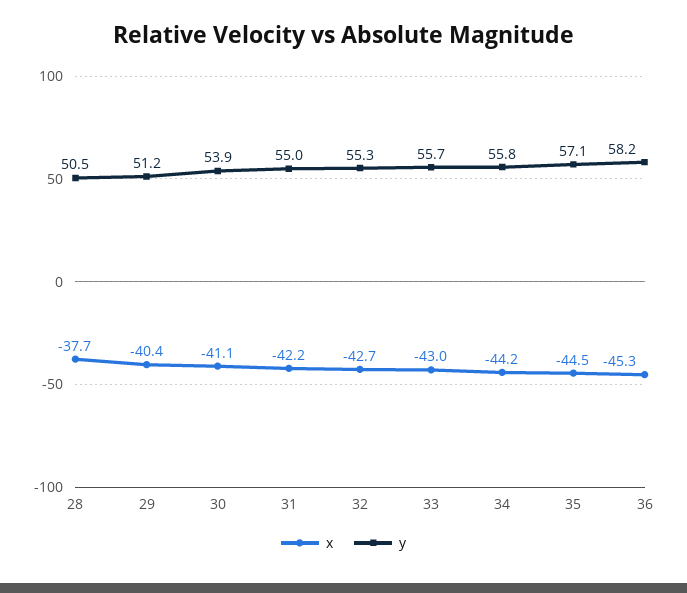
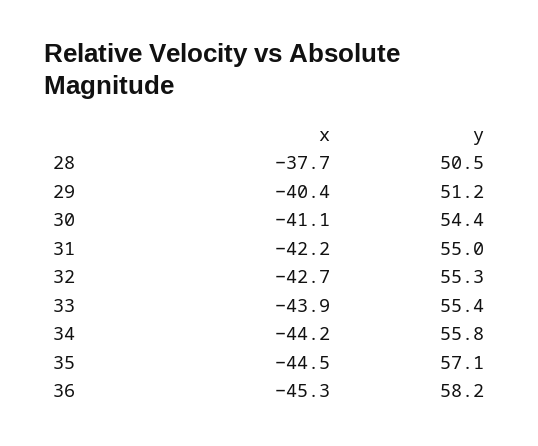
  {
    "x": {
      "28": -37.7,
      "29": -40.4,
      "30": -41.1,
      "31": -42.2,
      "32": -42.7,
-     "33": -43,
+     "33": -43.9,
      "34": -44.2,
      "35": -44.5,
      "36": -45.3
    },
    "y": {
      "28": 50.5,
      "29": 51.2,
-     "30": 53.9,
+     "30": 54.4,
      "31": 55,
      "32": 55.3,
-     "33": 55.7,
+     "33": 55.4,
      "34": 55.8,
      "35": 57.1,
      "36": 58.2
    }
  }

